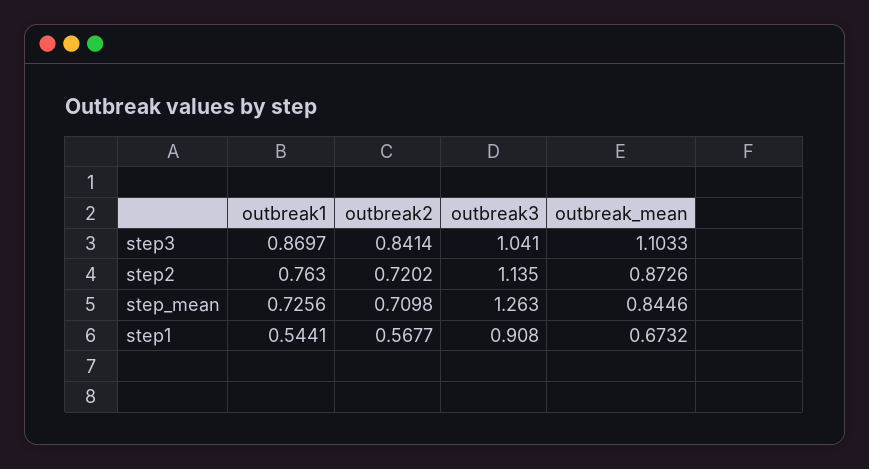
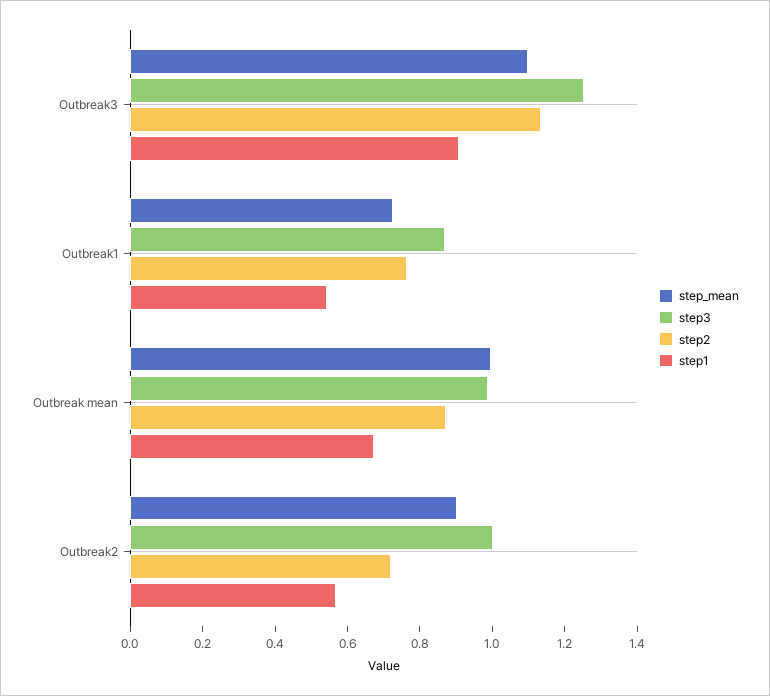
  {
    "step3": {
      "outbreak1": 0.8697,
-     "outbreak2": 0.8414,
+     "outbreak2": 1,
-     "outbreak3": 1.041,
+     "outbreak3": 1.25,
-     "outbreak_mean": 1.1033
+     "outbreak_mean": 1
    },
    "step2": {
      "outbreak1": 0.763,
      "outbreak2": 0.7202,
      "outbreak3": 1.135,
      "outbreak_mean": 0.8726
    },
    "step_mean": {
      "outbreak1": 0.7256,
-     "outbreak2": 0.7098,
+     "outbreak2": 0.9,
-     "outbreak3": 1.263,
+     "outbreak3": 1.1,
-     "outbreak_mean": 0.8446
+     "outbreak_mean": 1
    },
    "step1": {
      "outbreak1": 0.5441,
      "outbreak2": 0.5677,
      "outbreak3": 0.908,
      "outbreak_mean": 0.6732
    }
  }

